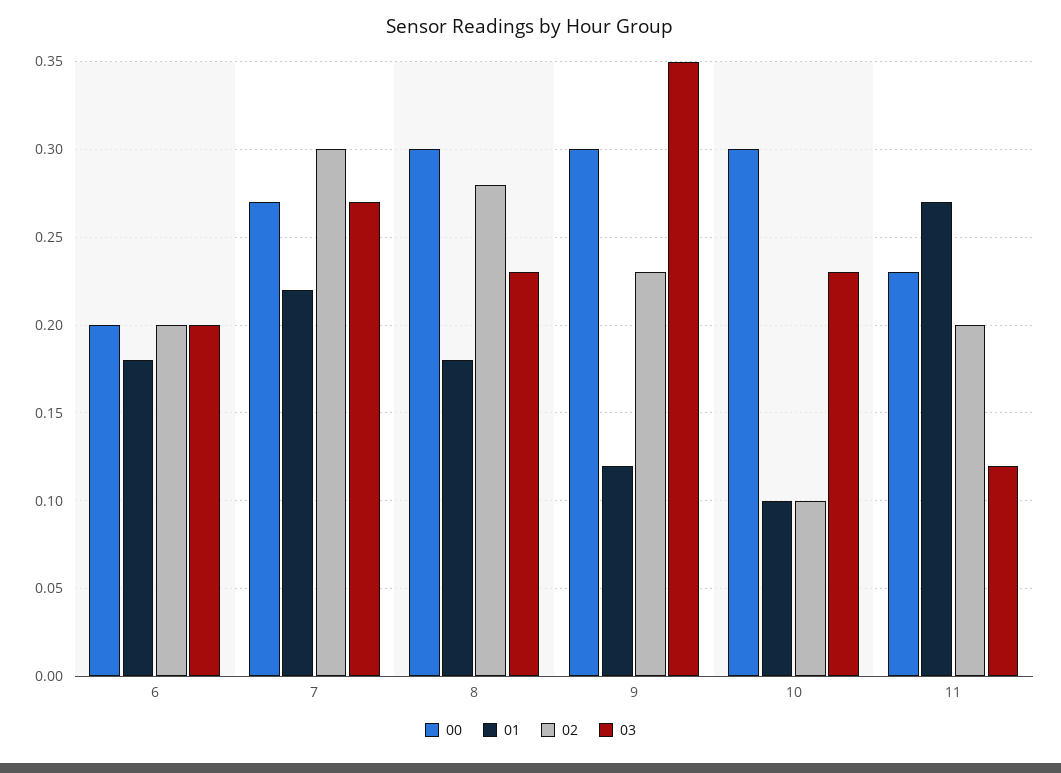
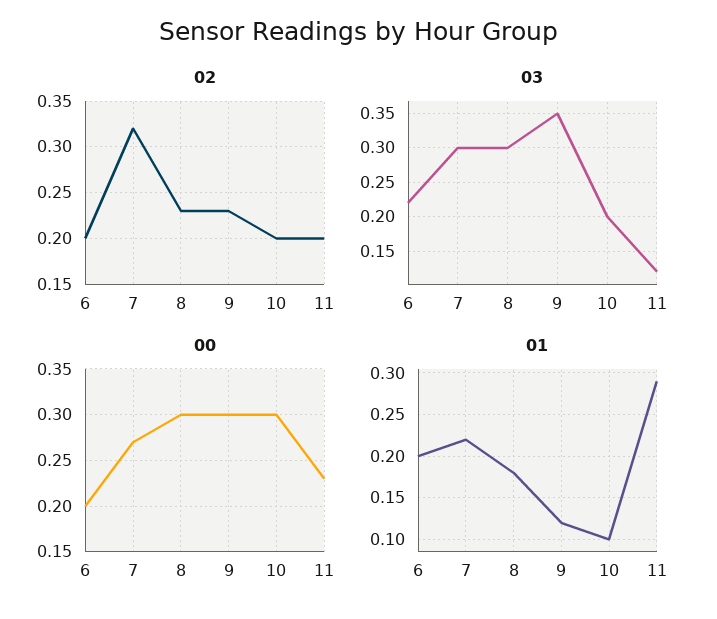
  {
    "00": {
      "6": 0.2,
      "7": 0.27,
      "8": 0.3,
      "9": 0.3,
      "10": 0.3,
      "11": 0.23
    },
    "01": {
-     "6": 0.18,
+     "6": 0.2,
      "7": 0.22,
      "8": 0.18,
      "9": 0.12,
      "10": 0.1,
-     "11": 0.27
+     "11": 0.29
    },
    "02": {
      "6": 0.2,
-     "7": 0.3,
+     "7": 0.32,
-     "8": 0.28,
+     "8": 0.23,
      "9": 0.23,
-     "10": 0.1,
+     "10": 0.2,
      "11": 0.2
    },
    "03": {
-     "6": 0.2,
+     "6": 0.22,
-     "7": 0.27,
+     "7": 0.3,
-     "8": 0.23,
+     "8": 0.3,
      "9": 0.35,
-     "10": 0.23,
+     "10": 0.2,
      "11": 0.12
    }
  }

